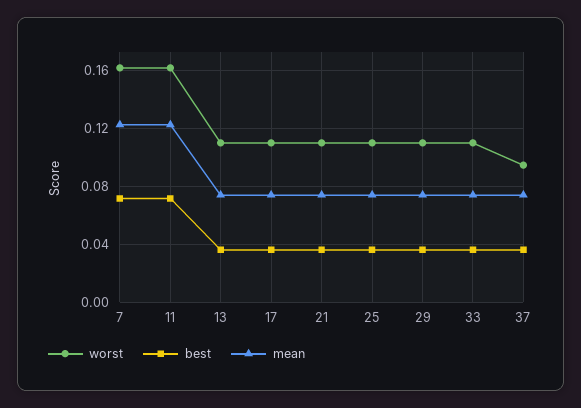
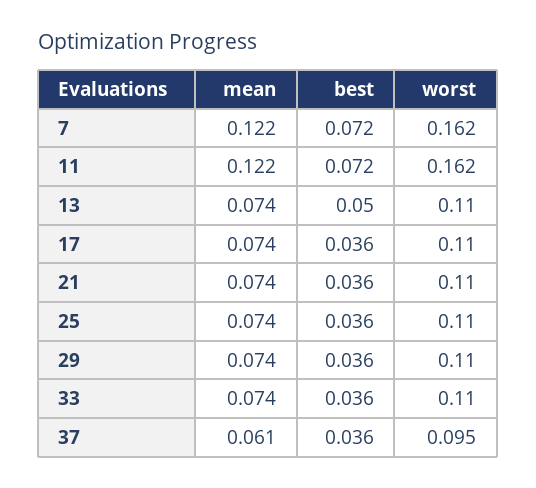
  {
    "worst": {
      "7": 0.162,
      "11": 0.162,
      "13": 0.11,
      "17": 0.11,
      "21": 0.11,
      "25": 0.11,
      "29": 0.11,
      "33": 0.11,
      "37": 0.095
    },
    "best": {
      "7": 0.072,
      "11": 0.072,
-     "13": 0.035,
+     "13": 0.05,
      "17": 0.036,
      "21": 0.036,
      "25": 0.036,
      "29": 0.036,
      "33": 0.036,
      "37": 0.036
    },
    "mean": {
      "7": 0.122,
      "11": 0.122,
      "13": 0.074,
      "17": 0.074,
      "21": 0.074,
      "25": 0.074,
      "29": 0.074,
      "33": 0.074,
-     "37": 0.075
+     "37": 0.061
    }
  }

